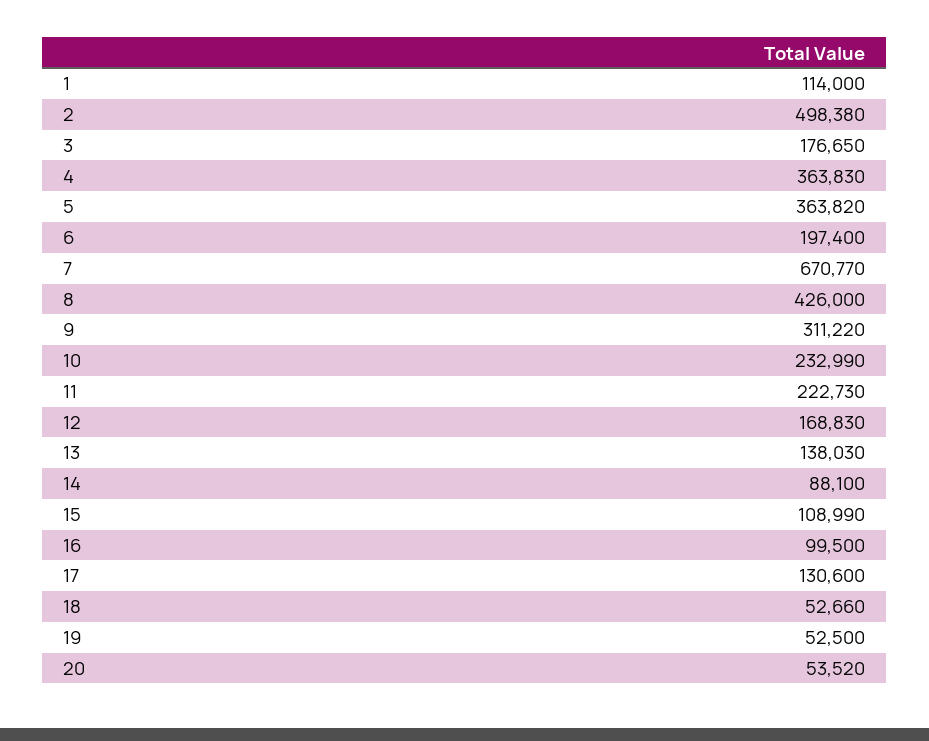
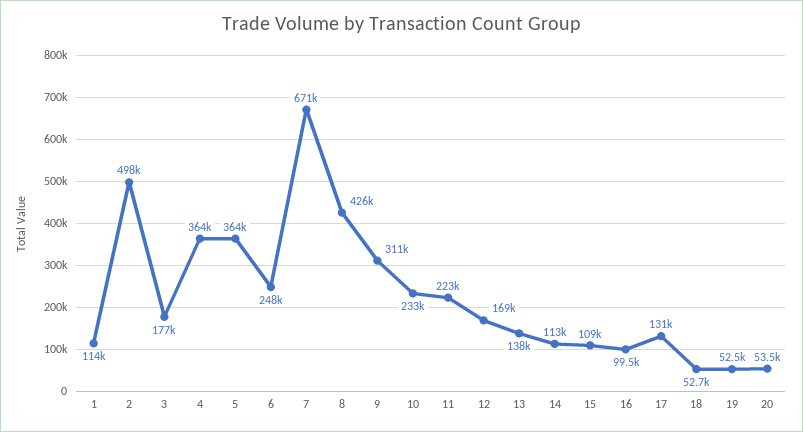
  {
    "1": 114000,
    "2": 498380,
    "3": 176650,
    "4": 363830,
    "5": 363820,
-   "6": 197400,
+   "6": 248000,
    "7": 670770,
    "8": 426000,
    "9": 311220,
    "10": 232990,
    "11": 222730,
    "12": 168830,
    "13": 138030,
-   "14": 88100,
+   "14": 113000,
    "15": 108990,
    "16": 99500,
    "17": 130600,
    "18": 52660,
    "19": 52500,
    "20": 53520
  }

